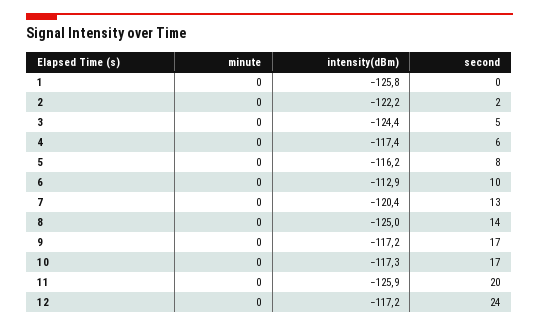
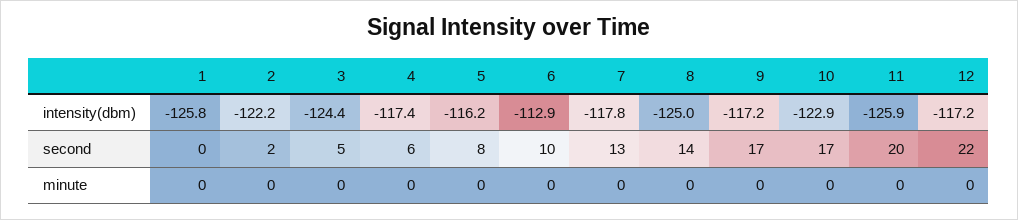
  {
    "minute": {
      "1": 0,
      "2": 0,
      "3": 0,
      "4": 0,
      "5": 0,
      "6": 0,
      "7": 0,
      "8": 0,
      "9": 0,
      "10": 0,
      "11": 0,
      "12": 0
    },
    "intensity(dBm)": {
      "1": -125.8,
      "2": -122.2,
      "3": -124.4,
      "4": -117.4,
      "5": -116.2,
      "6": -112.9,
-     "7": -120.4,
+     "7": -117.8,
      "8": -125,
      "9": -117.2,
-     "10": -117.3,
+     "10": -122.9,
      "11": -125.9,
      "12": -117.2
    },
    "second": {
      "1": 0,
      "2": 2,
      "3": 5,
      "4": 6,
      "5": 8,
      "6": 10,
      "7": 13,
      "8": 14,
      "9": 17,
      "10": 17,
      "11": 20,
-     "12": 24
+     "12": 22
    }
  }

